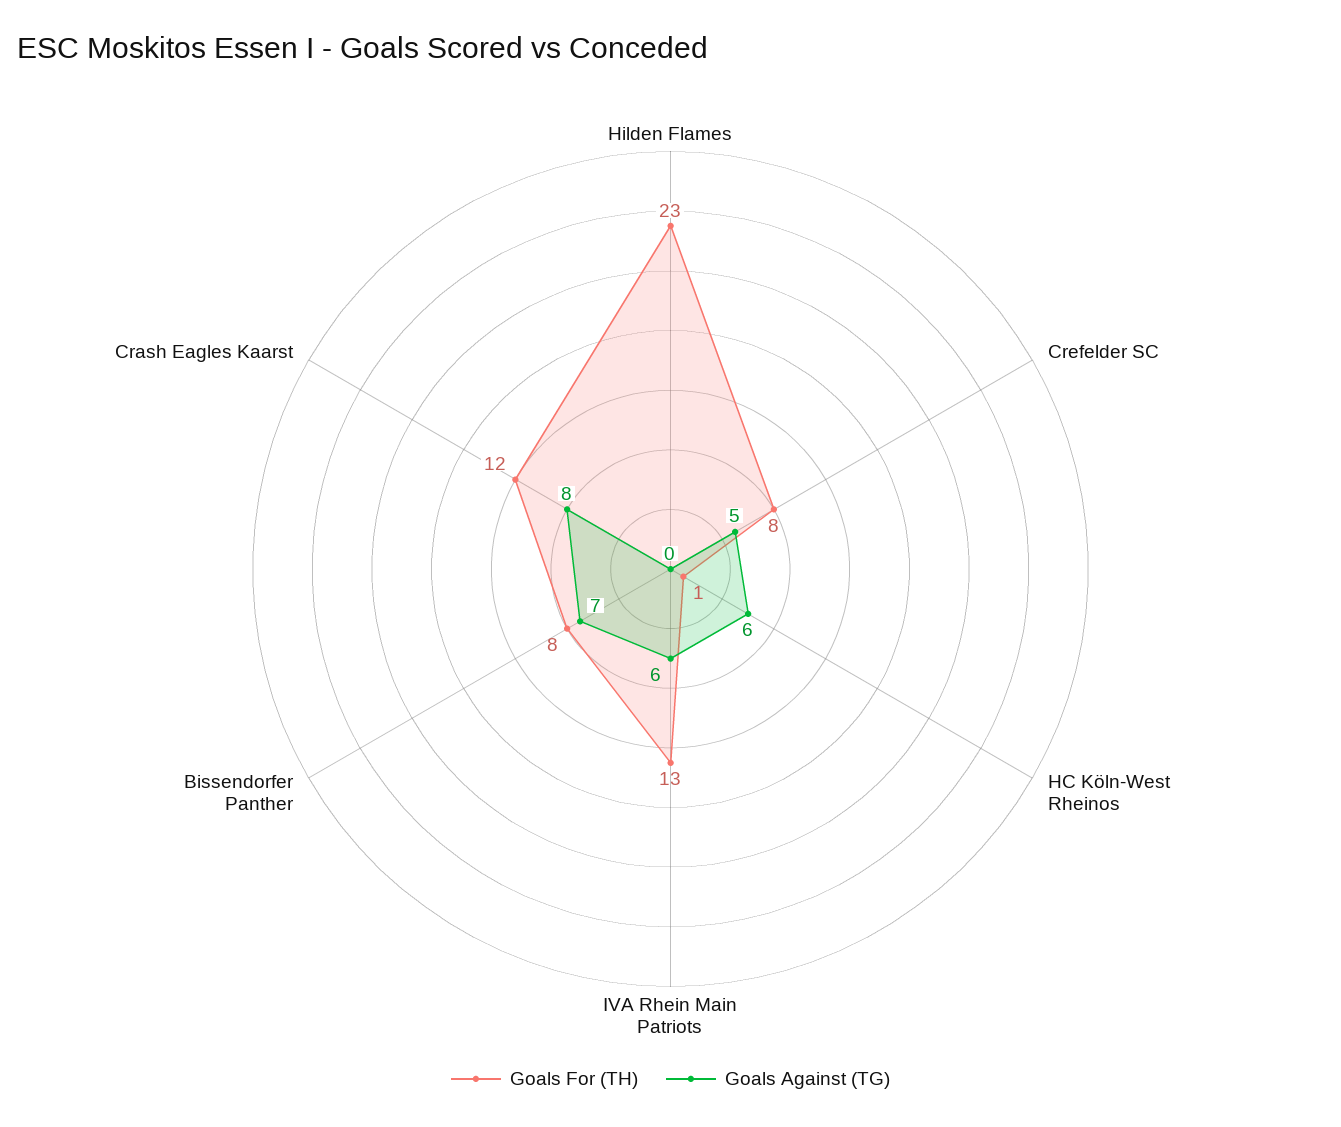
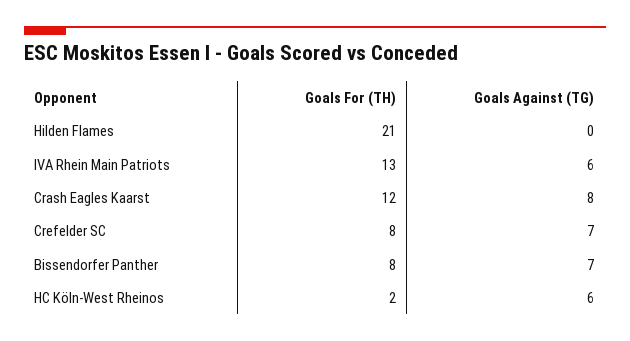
  {
    "Goals For (TH)": {
-     "Hilden Flames": 23,
+     "Hilden Flames": 21,
      "Crefelder SC": 8,
-     "HC Köln-West Rheinos": 1,
+     "HC Köln-West Rheinos": 2,
      "IVA Rhein Main Patriots": 13,
      "Bissendorfer Panther": 8,
      "Crash Eagles Kaarst": 12
    },
    "Goals Against (TG)": {
      "Hilden Flames": 0,
-     "Crefelder SC": 5,
+     "Crefelder SC": 7,
      "HC Köln-West Rheinos": 6,
      "IVA Rhein Main Patriots": 6,
      "Bissendorfer Panther": 7,
      "Crash Eagles Kaarst": 8
    }
  }

